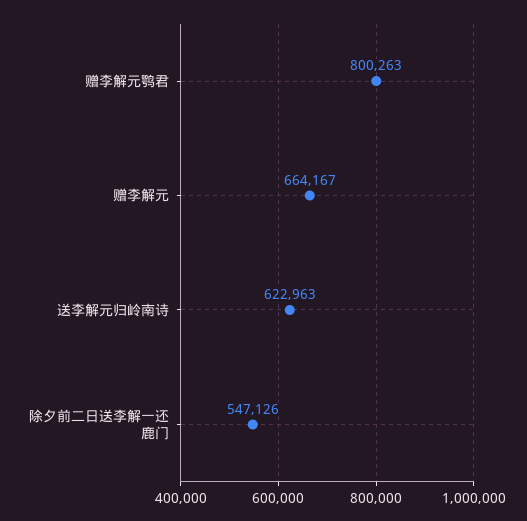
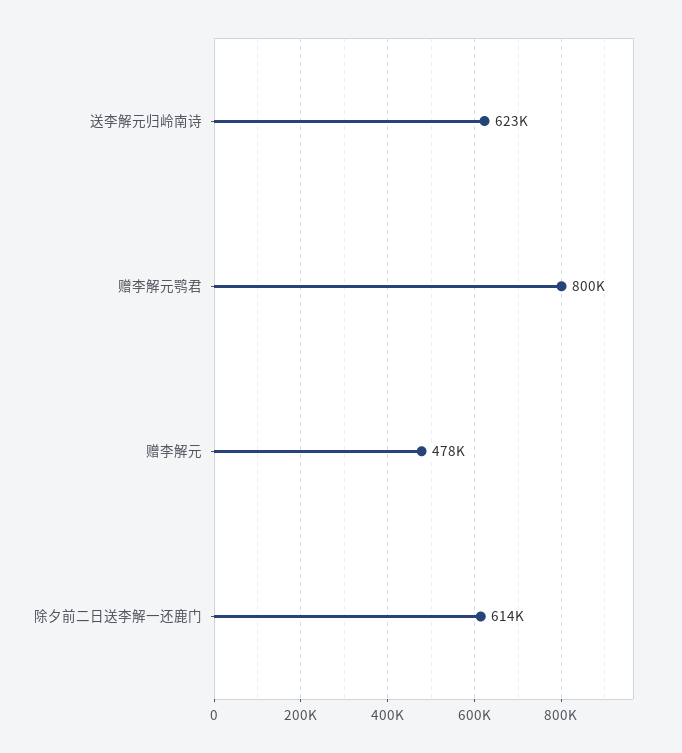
  {
    "赠李解元鹗君": 800263,
-   "赠李解元": 664167,
+   "赠李解元": 478000,
    "送李解元归岭南诗": 622963,
-   "除夕前二日送李解一还鹿门": 547126
+   "除夕前二日送李解一还鹿门": 614000
  }

